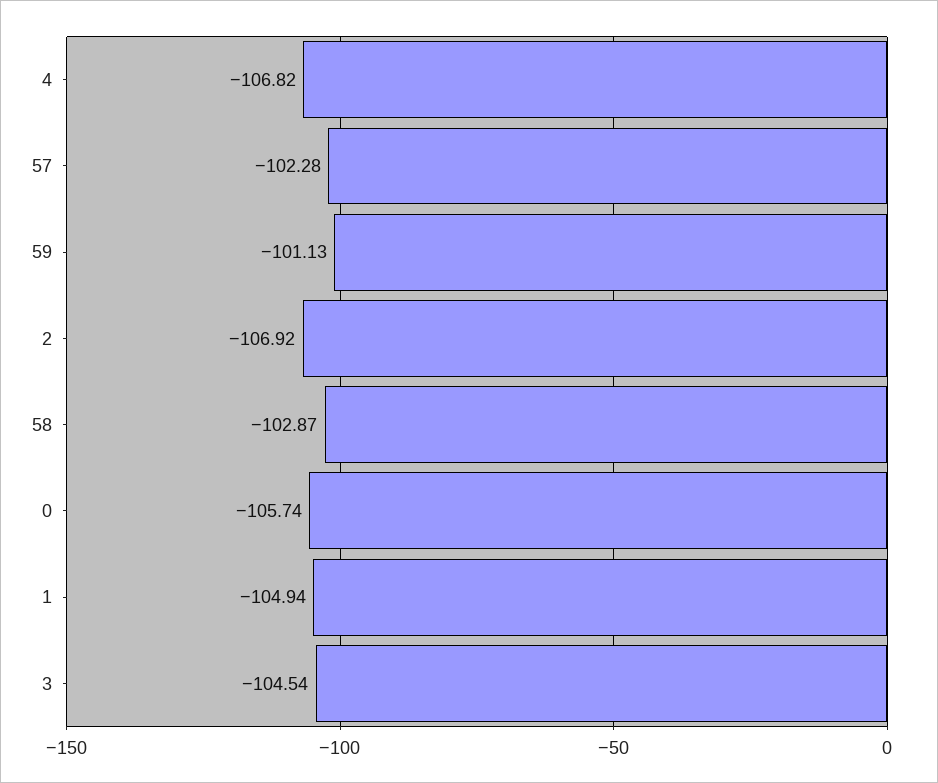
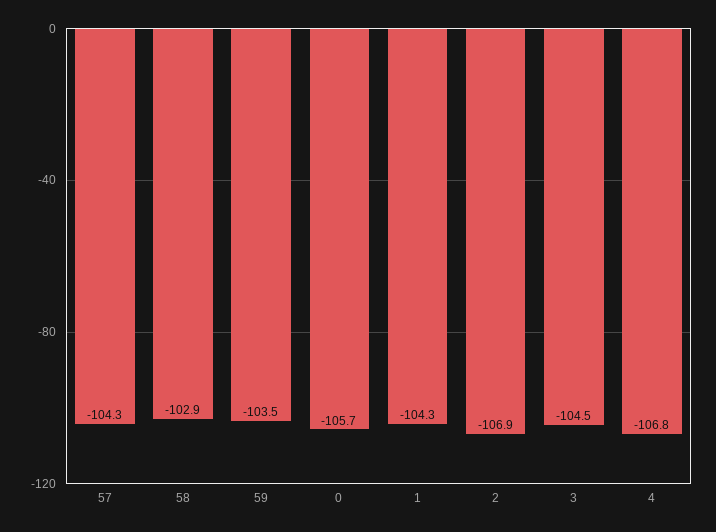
  {
    "4": -106.82,
-   "57": -102.28,
+   "57": -104.3,
-   "59": -101.13,
+   "59": -103.5,
    "2": -106.92,
    "58": -102.87,
    "0": -105.74,
-   "1": -104.94,
+   "1": -104.3,
    "3": -104.54
  }

